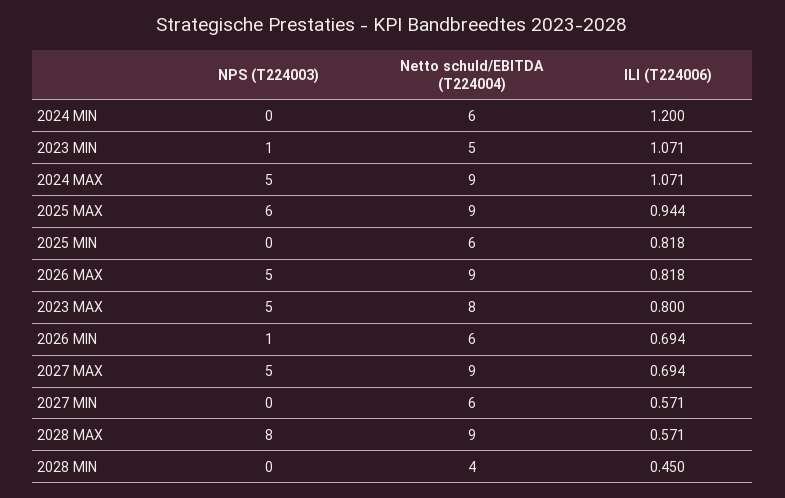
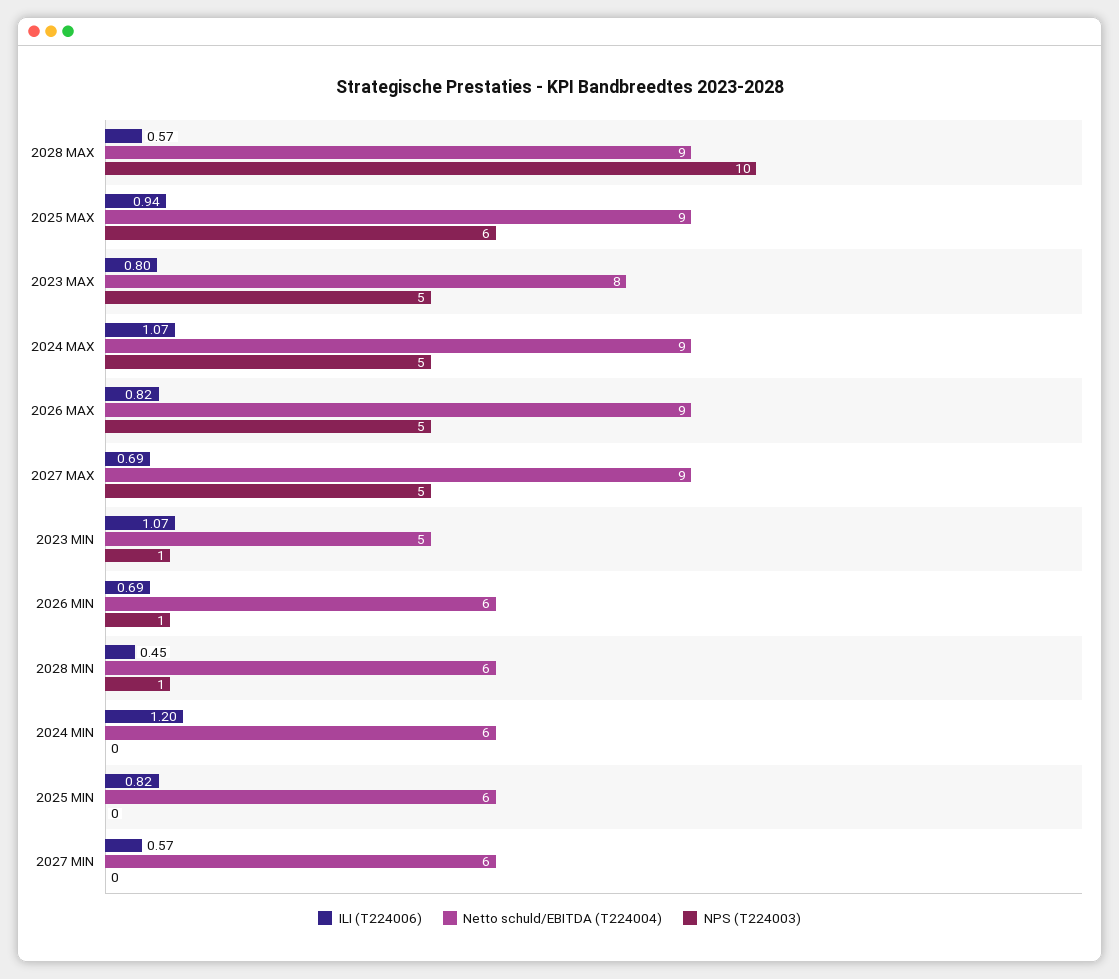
  {
    "NPS (T224003)": {
      "2024 MIN": 0,
      "2023 MIN": 1,
      "2024 MAX": 5,
      "2025 MAX": 6,
      "2025 MIN": 0,
      "2026 MAX": 5,
      "2023 MAX": 5,
      "2026 MIN": 1,
      "2027 MAX": 5,
      "2027 MIN": 0,
-     "2028 MAX": 8,
+     "2028 MAX": 10,
-     "2028 MIN": 0
+     "2028 MIN": 1
    },
    "Netto schuld/EBITDA (T224004)": {
      "2024 MIN": 6,
      "2023 MIN": 5,
      "2024 MAX": 9,
      "2025 MAX": 9,
      "2025 MIN": 6,
      "2026 MAX": 9,
      "2023 MAX": 8,
      "2026 MIN": 6,
      "2027 MAX": 9,
      "2027 MIN": 6,
      "2028 MAX": 9,
-     "2028 MIN": 4
+     "2028 MIN": 6
    },
    "ILI (T224006)": {
      "2024 MIN": 1.2,
      "2023 MIN": 1.071,
      "2024 MAX": 1.071,
      "2025 MAX": 0.944,
      "2025 MIN": 0.818,
      "2026 MAX": 0.818,
      "2023 MAX": 0.8,
      "2026 MIN": 0.694,
      "2027 MAX": 0.694,
      "2027 MIN": 0.571,
      "2028 MAX": 0.571,
      "2028 MIN": 0.45
    }
  }

